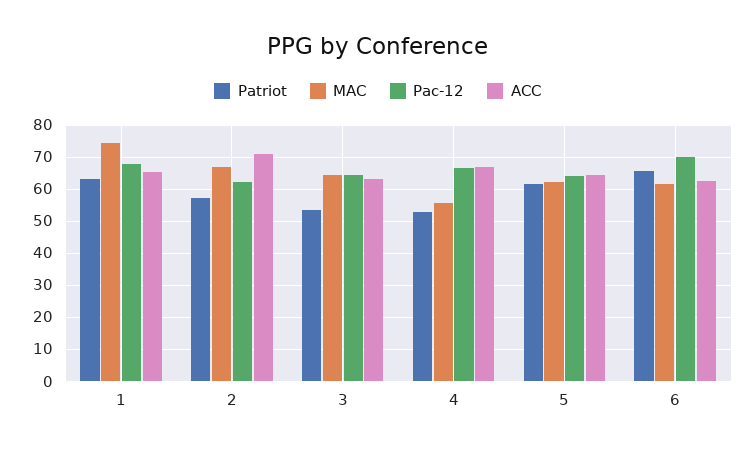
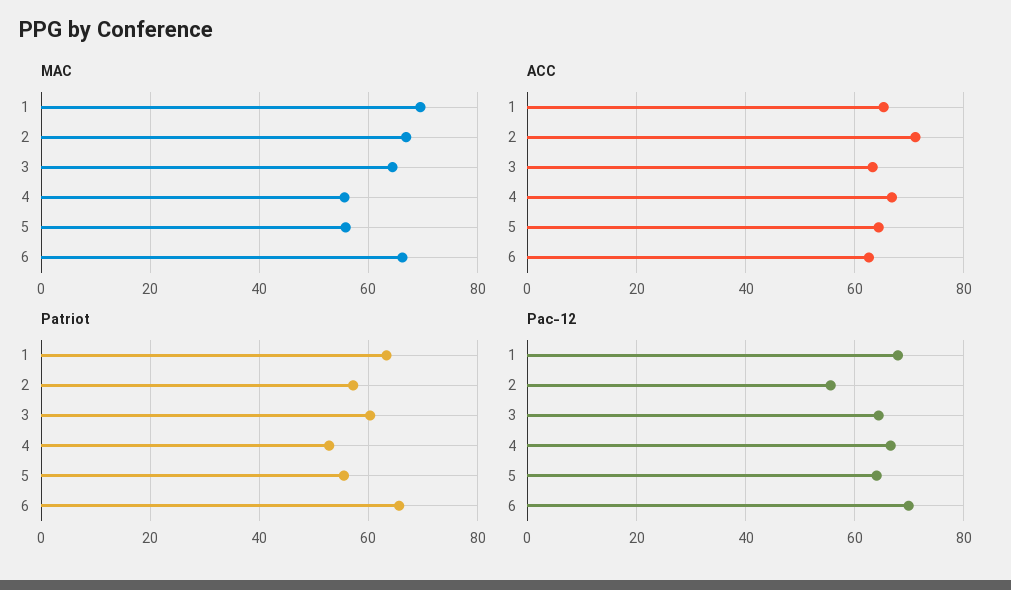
  {
    "Patriot": {
      "1": 64,
      "2": 58,
-     "3": 54,
+     "3": 60,
      "4": 52,
-     "5": 62,
+     "5": 56,
      "6": 66
    },
    "MAC": {
-     "1": 74,
+     "1": 70,
      "2": 66,
      "3": 64,
      "4": 56,
-     "5": 62,
+     "5": 56,
-     "6": 62
+     "6": 66
    },
    "Pac-12": {
      "1": 68,
-     "2": 62,
+     "2": 56,
      "3": 64,
      "4": 66,
      "5": 64,
      "6": 70
    },
    "ACC": {
      "1": 66,
      "2": 72,
      "3": 64,
      "4": 66,
      "5": 64,
      "6": 62
    }
  }

